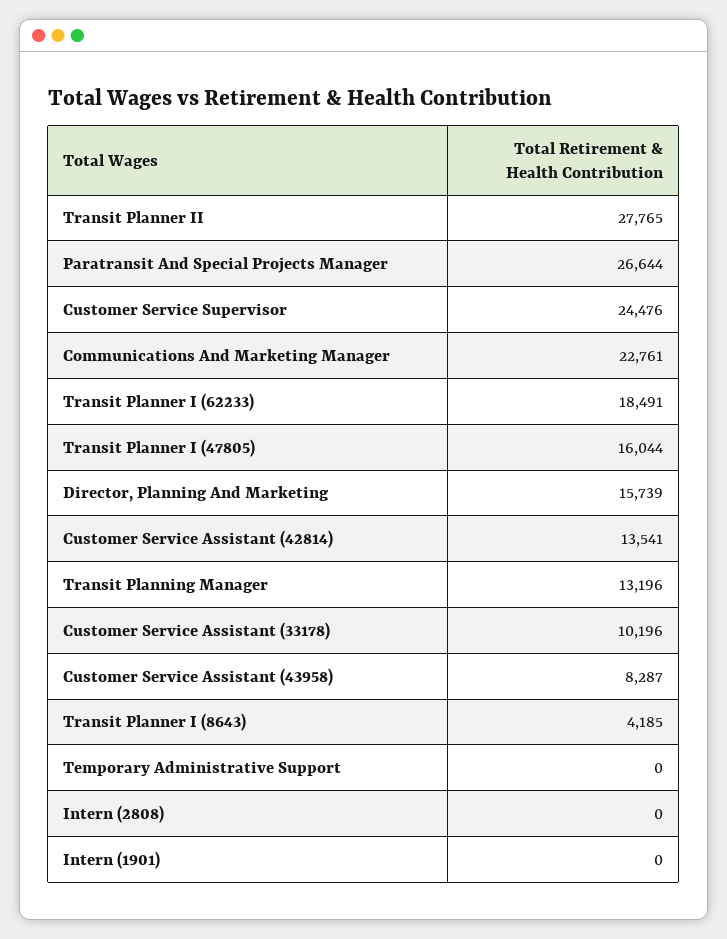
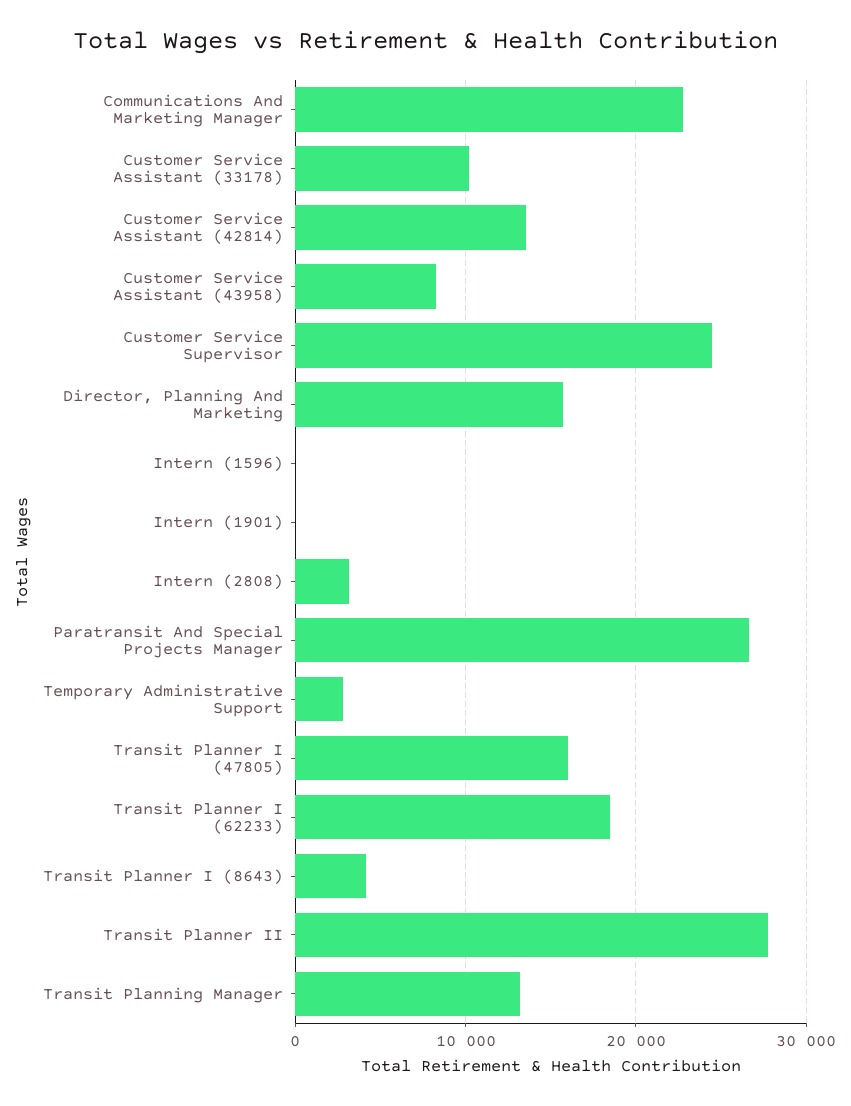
  {
    "Transit Planner II": 27765,
    "Paratransit And Special Projects Manager": 26644,
    "Customer Service Supervisor": 24476,
    "Communications And Marketing Manager": 22761,
    "Transit Planner I (62233)": 18491,
    "Transit Planner I (47805)": 16044,
    "Director, Planning And Marketing": 15739,
    "Customer Service Assistant (42814)": 13541,
    "Transit Planning Manager": 13196,
    "Customer Service Assistant (33178)": 10196,
    "Customer Service Assistant (43958)": 8287,
    "Transit Planner I (8643)": 4185,
-   "Temporary Administrative Support": 0,
+   "Temporary Administrative Support": 3000,
-   "Intern (2808)": 0,
+   "Intern (2808)": 3000,
-   "Intern (1901)": 0
+   "Intern (1901)": 0,
+   "Intern (1596)": 0
  }

